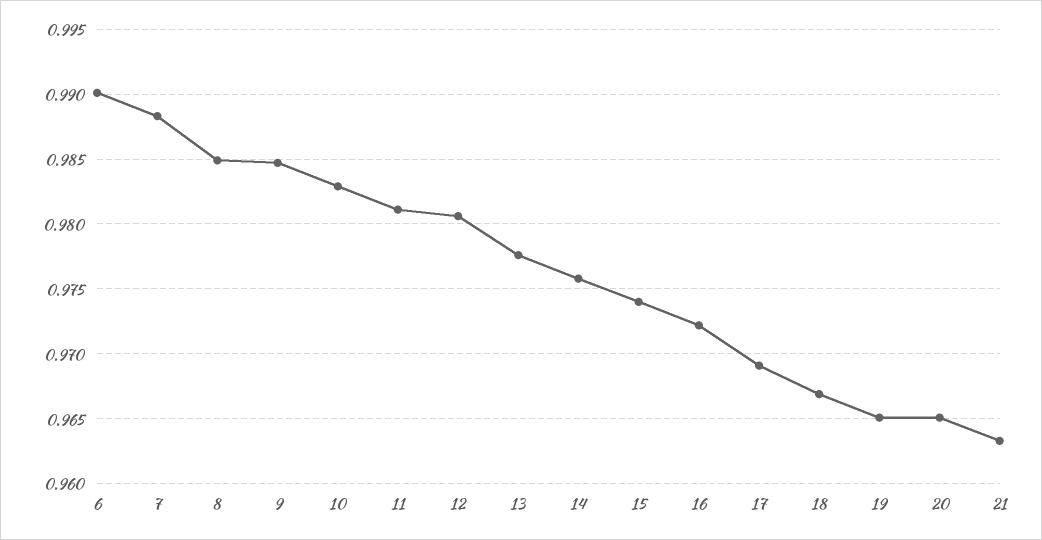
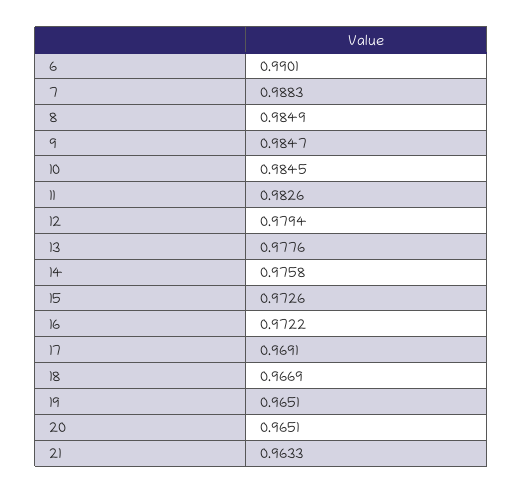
  {
    "6": 0.9901,
    "7": 0.9883,
    "8": 0.9849,
    "9": 0.9847,
-   "10": 0.983,
+   "10": 0.9845,
-   "11": 0.981,
+   "11": 0.9826,
-   "12": 0.9805,
+   "12": 0.9794,
    "13": 0.9776,
    "14": 0.9758,
-   "15": 0.974,
+   "15": 0.9726,
    "16": 0.9722,
    "17": 0.9691,
    "18": 0.9669,
    "19": 0.9651,
    "20": 0.9651,
    "21": 0.9633
  }

